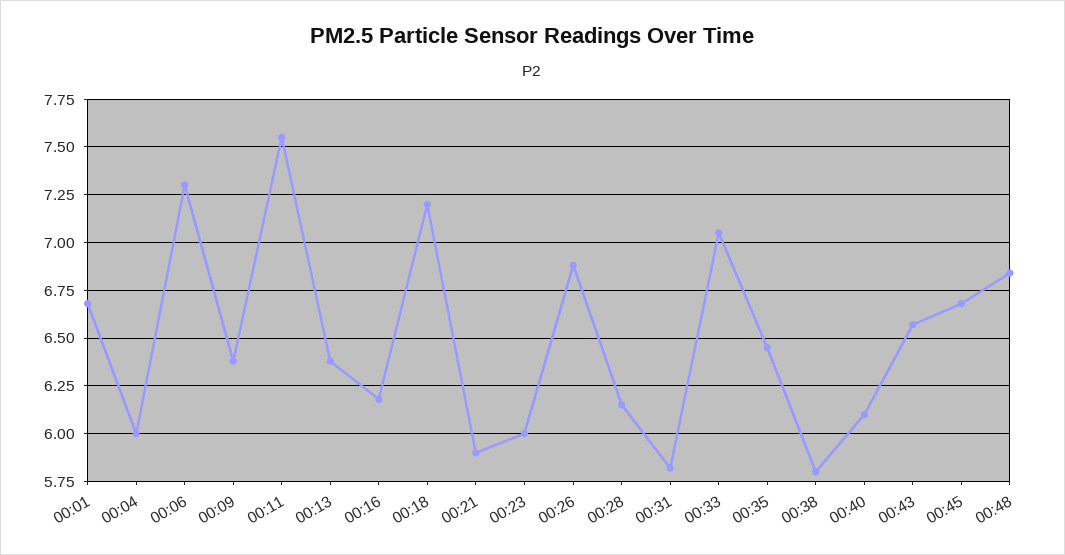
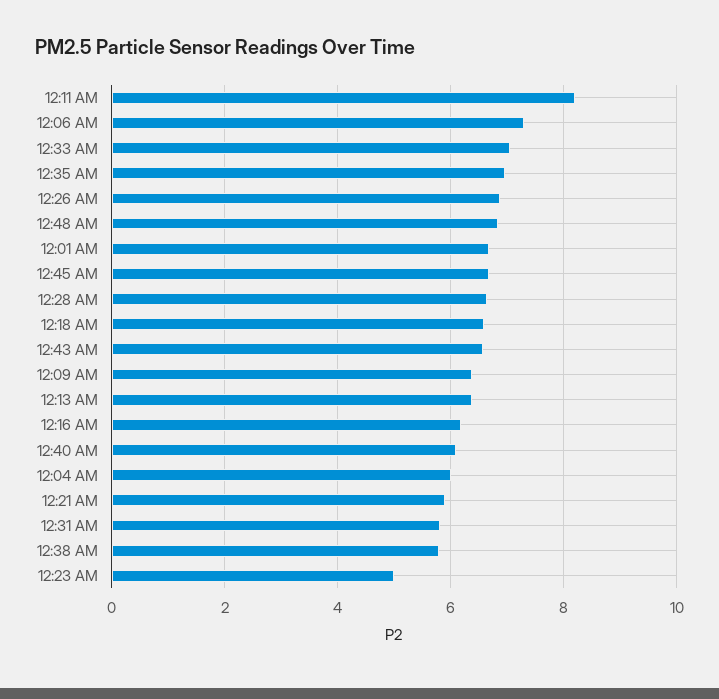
  {
    "00:01": 6.7,
    "00:04": 6,
    "00:06": 7.3,
    "00:09": 6.4,
-   "00:11": 7.55,
+   "00:11": 8.2,
    "00:13": 6.4,
    "00:16": 6.2,
-   "00:18": 7.2,
+   "00:18": 6.6,
    "00:21": 5.9,
-   "00:23": 6,
+   "00:23": 5,
    "00:26": 6.9,
-   "00:28": 6.15,
+   "00:28": 6.6,
    "00:31": 5.8,
    "00:33": 7.05,
-   "00:35": 6.45,
+   "00:35": 7,
    "00:38": 5.8,
    "00:40": 6.1,
    "00:43": 6.55,
    "00:45": 6.7,
    "00:48": 6.85
  }

